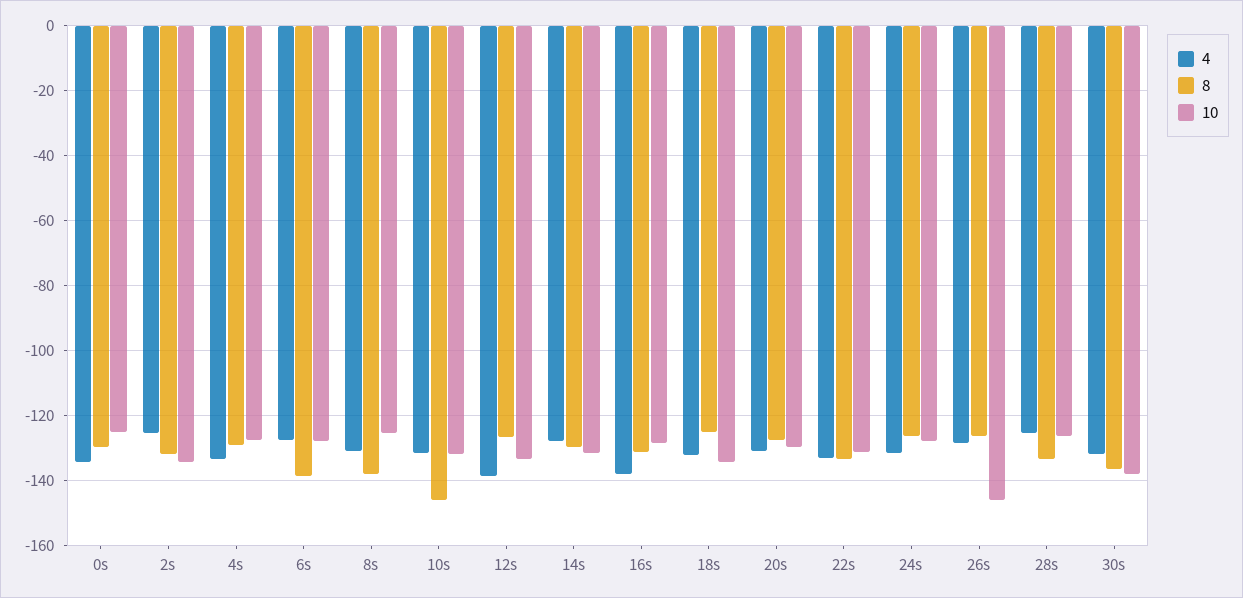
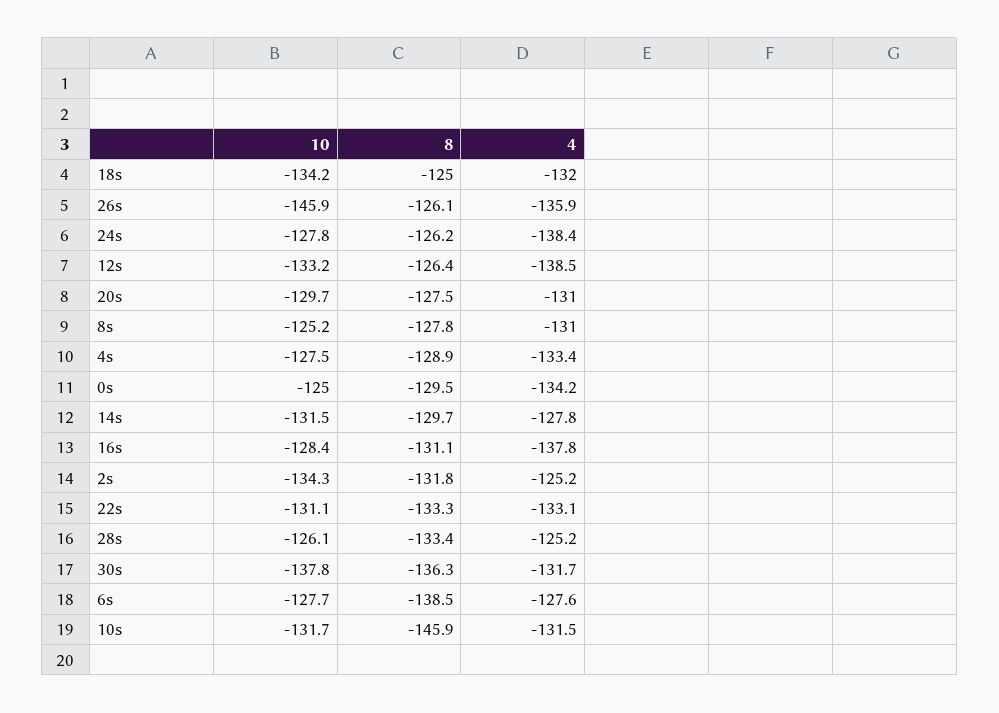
  {
    "4": {
      "0s": -134.2,
      "2s": -125.2,
      "4s": -133.4,
      "6s": -127.6,
      "8s": -131,
      "10s": -131.5,
      "12s": -138.5,
      "14s": -127.8,
      "16s": -137.8,
      "18s": -132,
      "20s": -131,
      "22s": -133.1,
-     "24s": -132,
+     "24s": -138.4,
-     "26s": -128,
+     "26s": -135.9,
      "28s": -125.2,
      "30s": -131.7
    },
    "8": {
      "0s": -129.5,
      "2s": -131.8,
      "4s": -128.9,
      "6s": -138.5,
-     "8s": -138,
+     "8s": -127.8,
      "10s": -145.9,
      "12s": -126.4,
      "14s": -129.7,
      "16s": -131.1,
      "18s": -125,
      "20s": -127.5,
      "22s": -133.3,
      "24s": -126.2,
      "26s": -126.1,
      "28s": -133.4,
      "30s": -136.3
    },
    "10": {
      "0s": -125,
      "2s": -134.3,
      "4s": -127.5,
      "6s": -127.7,
      "8s": -125.2,
      "10s": -131.7,
      "12s": -133.2,
      "14s": -131.5,
      "16s": -128.4,
      "18s": -134.2,
      "20s": -129.7,
      "22s": -131.1,
      "24s": -127.8,
      "26s": -145.9,
      "28s": -126.1,
      "30s": -137.8
    }
  }

